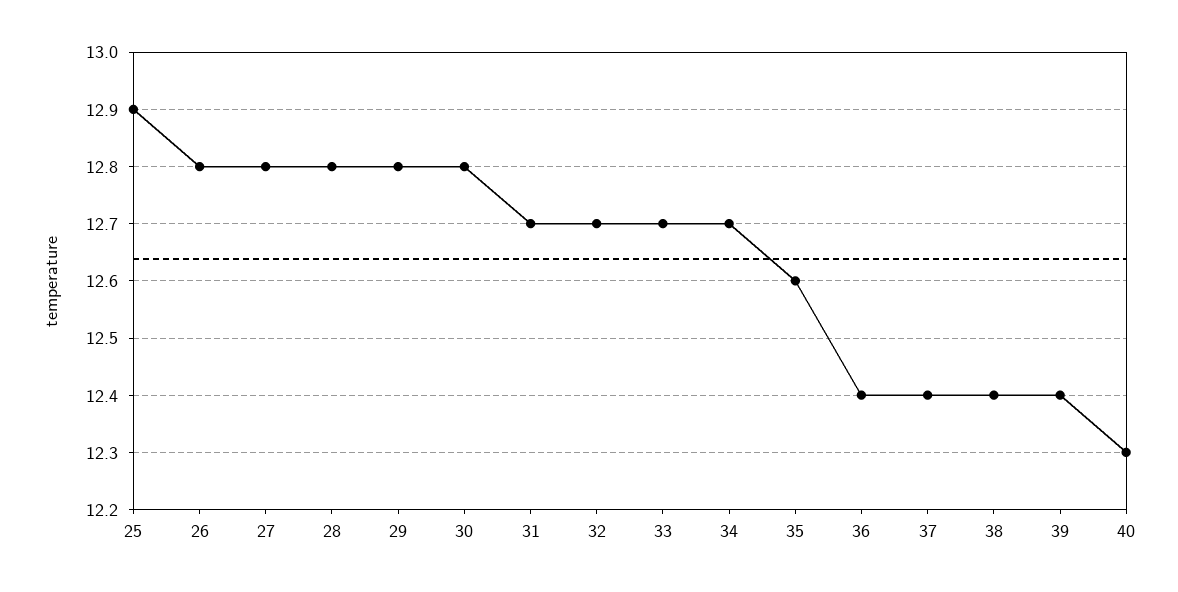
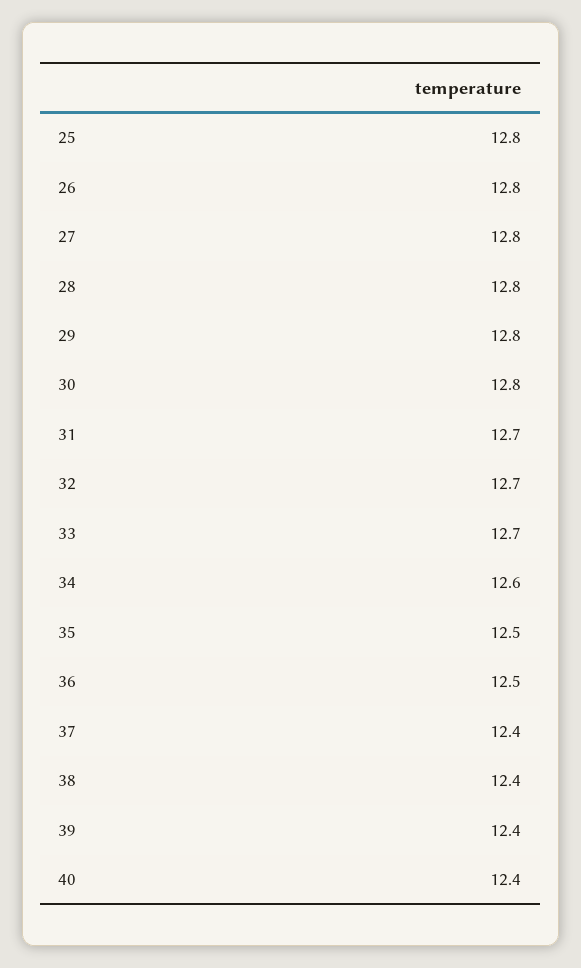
  {
-   "25": 12.9,
+   "25": 12.8,
    "26": 12.8,
    "27": 12.8,
    "28": 12.8,
    "29": 12.8,
    "30": 12.8,
    "31": 12.7,
    "32": 12.7,
    "33": 12.7,
-   "34": 12.7,
+   "34": 12.6,
-   "35": 12.6,
+   "35": 12.5,
-   "36": 12.4,
+   "36": 12.5,
    "37": 12.4,
    "38": 12.4,
    "39": 12.4,
-   "40": 12.3
+   "40": 12.4
  }

